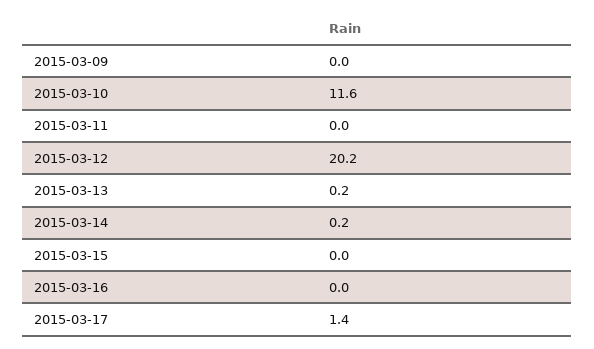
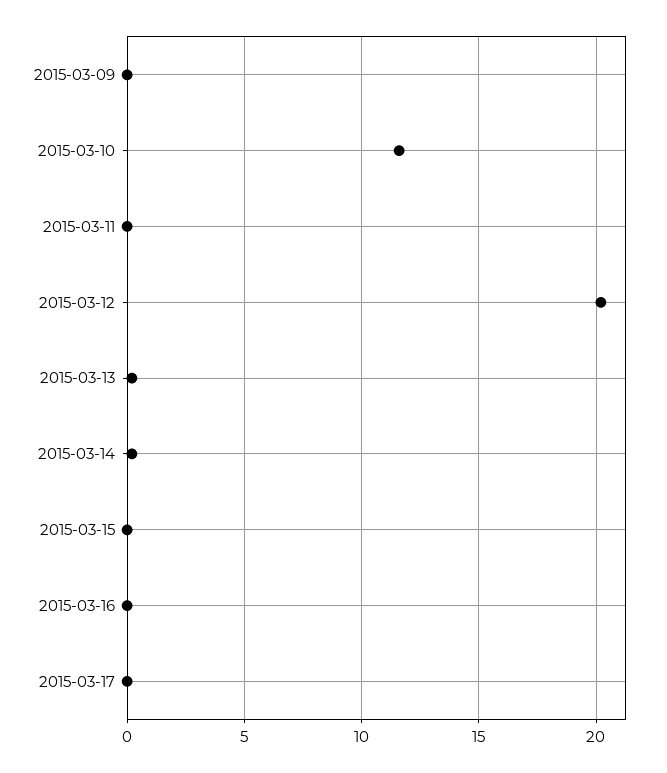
  {
    "2015-03-09": 0,
    "2015-03-10": 11.6,
    "2015-03-11": 0,
    "2015-03-12": 20.2,
    "2015-03-13": 0.2,
    "2015-03-14": 0.2,
    "2015-03-15": 0,
    "2015-03-16": 0,
-   "2015-03-17": 1.4
+   "2015-03-17": 0
  }

